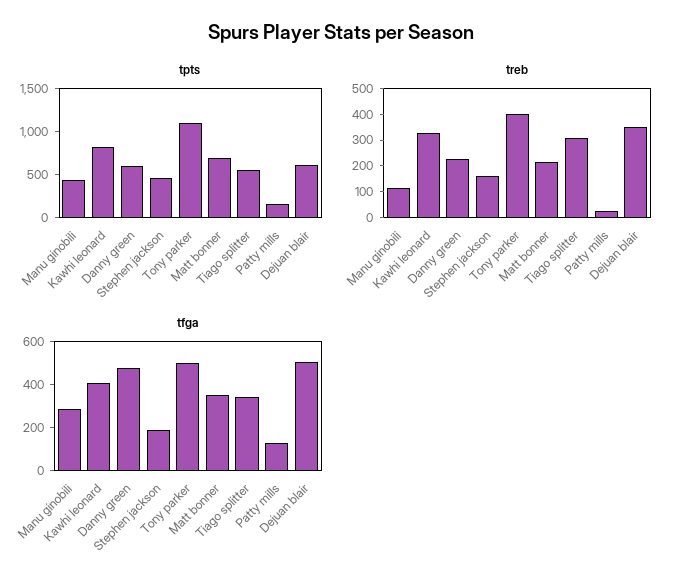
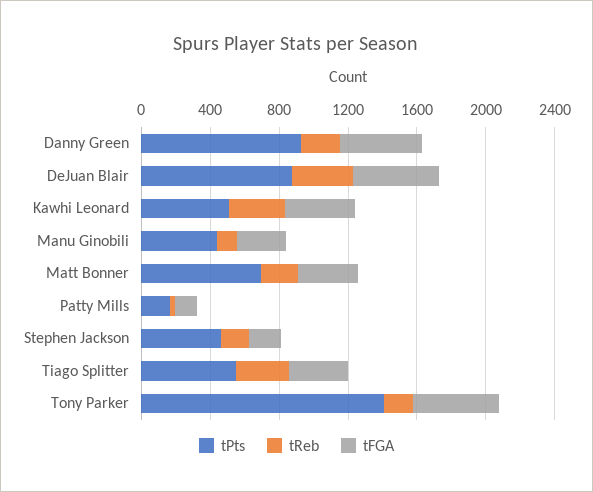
  {
    "tpts": {
      "Manu ginobili": 400,
-     "Kawhi leonard": 800,
+     "Kawhi leonard": 500,
-     "Danny green": 600,
+     "Danny green": 900,
      "Stephen jackson": 500,
-     "Tony parker": 1100,
+     "Tony parker": 1400,
      "Matt bonner": 700,
      "Tiago splitter": 500,
      "Patty mills": 200,
-     "Dejuan blair": 600
+     "Dejuan blair": 900
    },
    "treb": {
      "Manu ginobili": 100,
      "Kawhi leonard": 350,
      "Danny green": 250,
      "Stephen jackson": 150,
-     "Tony parker": 400,
+     "Tony parker": 200,
      "Matt bonner": 200,
      "Tiago splitter": 300,
      "Patty mills": 50,
      "Dejuan blair": 350
    },
    "tfga": {
      "Manu ginobili": 300,
      "Kawhi leonard": 400,
      "Danny green": 500,
      "Stephen jackson": 200,
      "Tony parker": 500,
      "Matt bonner": 350,
      "Tiago splitter": 350,
      "Patty mills": 150,
      "Dejuan blair": 500
    }
  }

